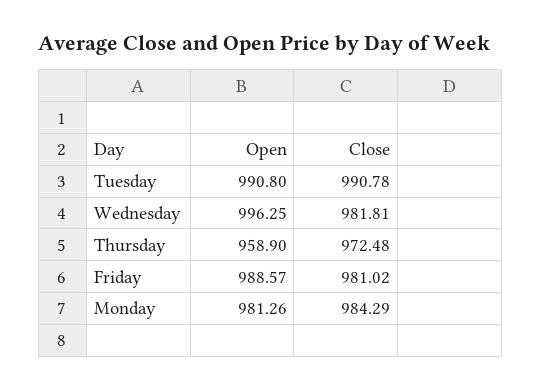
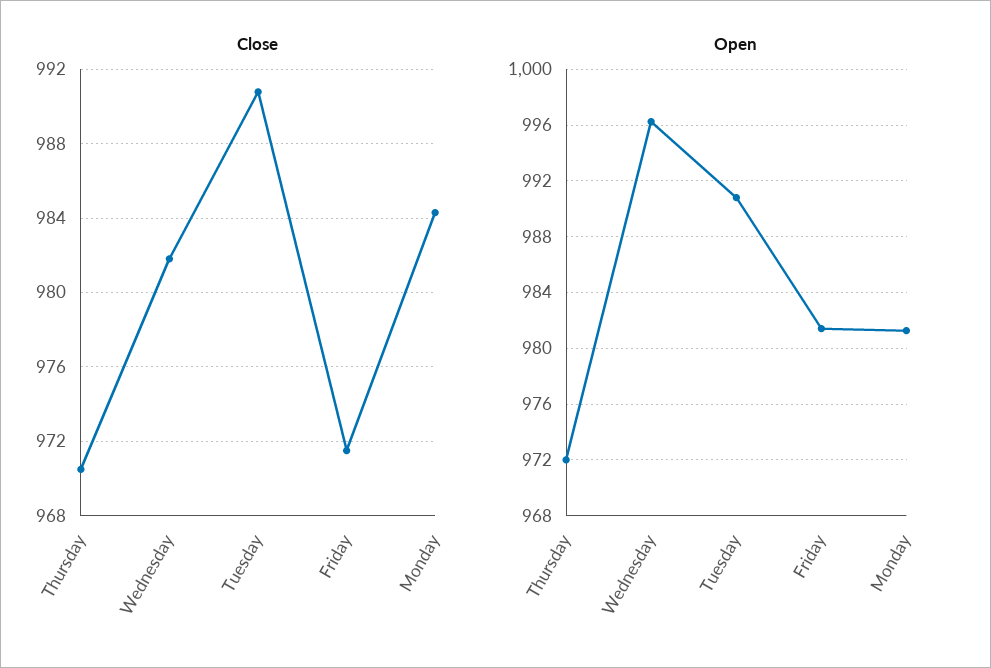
  {
    "Open": {
      "Tuesday": 990.8,
      "Wednesday": 996.25,
-     "Thursday": 958.9,
+     "Thursday": 972,
-     "Friday": 988.57,
+     "Friday": 981.5,
      "Monday": 981.26
    },
    "Close": {
      "Tuesday": 990.78,
      "Wednesday": 981.81,
-     "Thursday": 972.48,
+     "Thursday": 970.5,
-     "Friday": 981.02,
+     "Friday": 971.5,
      "Monday": 984.29
    }
  }

